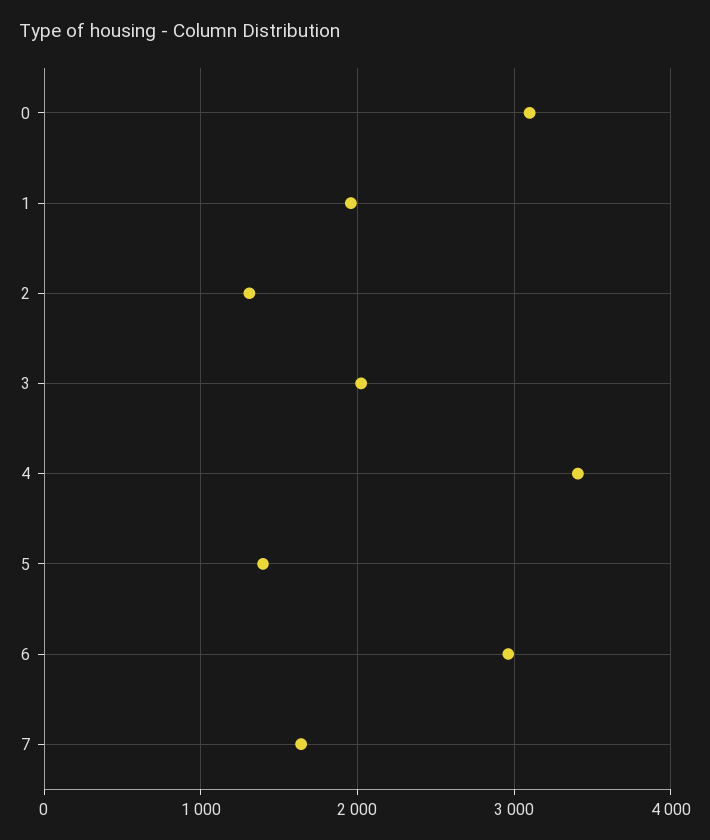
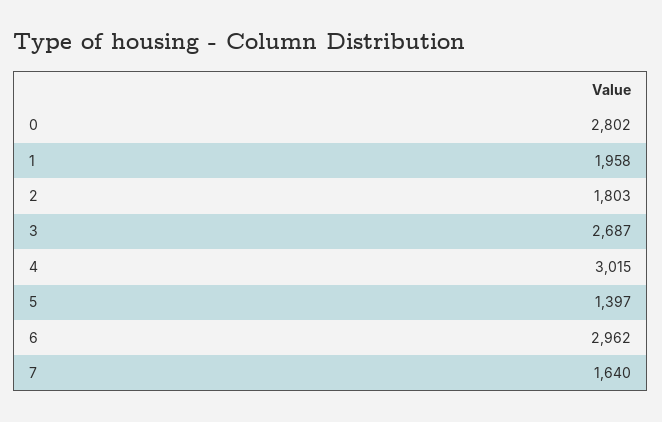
  {
-   "0": 3100,
+   "0": 2802,
    "1": 1958,
-   "2": 1300,
+   "2": 1803,
-   "3": 2000,
+   "3": 2687,
-   "4": 3400,
+   "4": 3015,
    "5": 1397,
    "6": 2962,
    "7": 1640
  }

